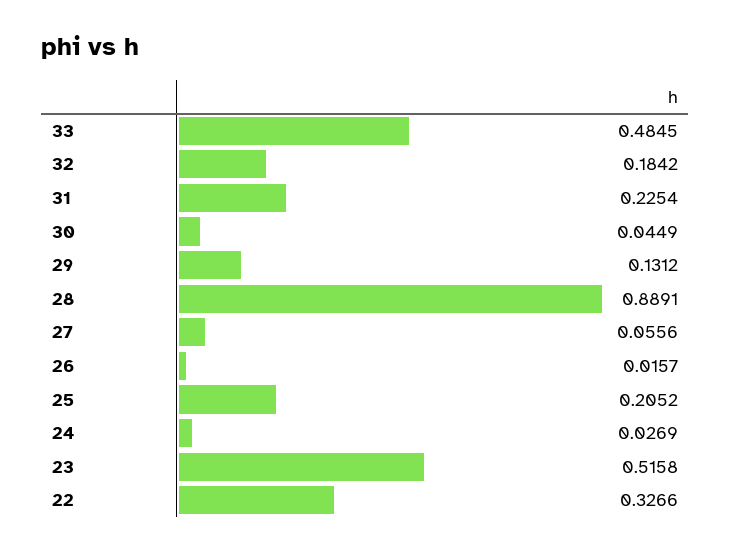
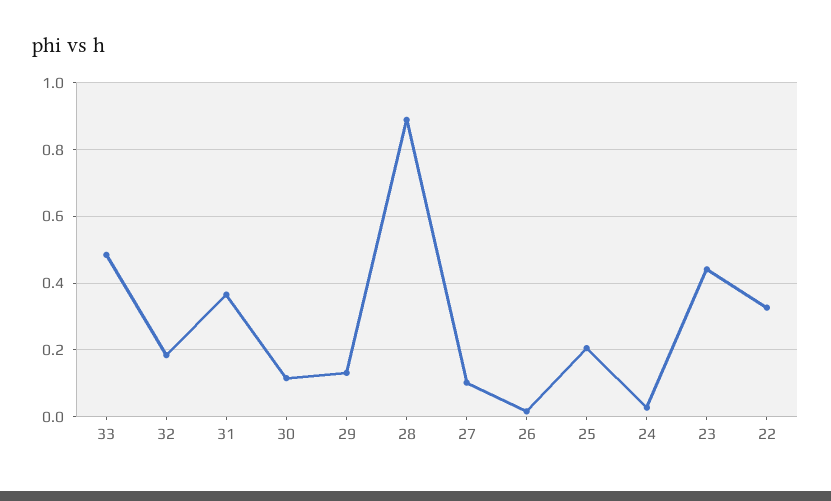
  {
    "33": 0.4845,
    "32": 0.1842,
-   "31": 0.2254,
+   "31": 0.36,
-   "30": 0.0449,
+   "30": 0.12,
    "29": 0.1312,
    "28": 0.8891,
-   "27": 0.0556,
+   "27": 0.1,
    "26": 0.0157,
    "25": 0.2052,
    "24": 0.0269,
-   "23": 0.5158,
+   "23": 0.44,
    "22": 0.3266
  }

